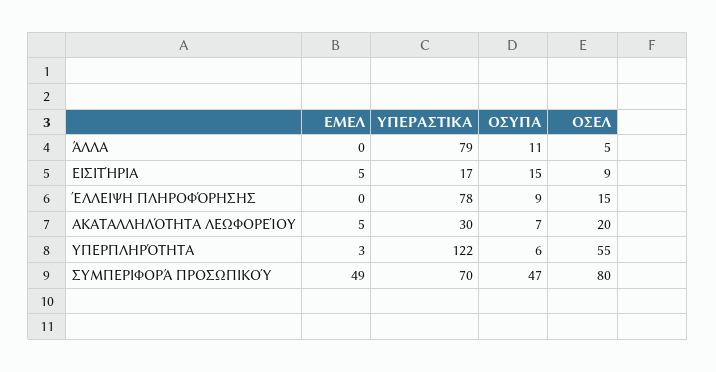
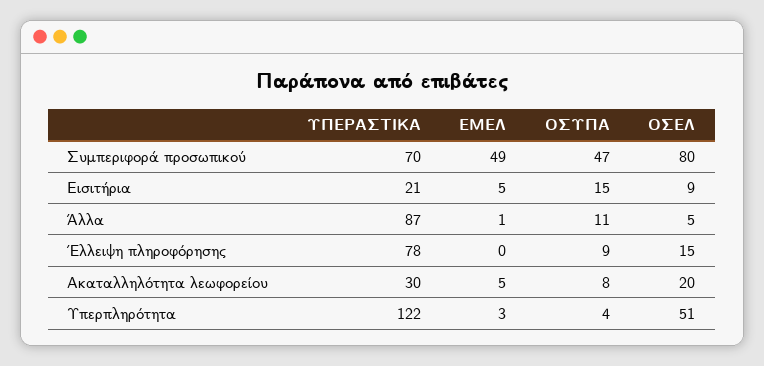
  {
    "ΕΜΕΛ": {
-     "ΆΛΛΑ": 0,
+     "ΆΛΛΑ": 1,
      "ΕΙΣΙΤΉΡΙΑ": 5,
      "ΈΛΛΕΙΨΗ ΠΛΗΡΟΦΌΡΗΣΗΣ": 0,
      "ΑΚΑΤΑΛΛΗΛΌΤΗΤΑ ΛΕΩΦΟΡΕΊΟΥ": 5,
      "ΥΠΕΡΠΛΗΡΌΤΗΤΑ": 3,
      "ΣΥΜΠΕΡΙΦΟΡΆ ΠΡΟΣΩΠΙΚΟΎ": 49
    },
    "ΥΠΕΡΑΣΤΙΚΑ": {
-     "ΆΛΛΑ": 79,
+     "ΆΛΛΑ": 87,
-     "ΕΙΣΙΤΉΡΙΑ": 17,
+     "ΕΙΣΙΤΉΡΙΑ": 21,
      "ΈΛΛΕΙΨΗ ΠΛΗΡΟΦΌΡΗΣΗΣ": 78,
      "ΑΚΑΤΑΛΛΗΛΌΤΗΤΑ ΛΕΩΦΟΡΕΊΟΥ": 30,
      "ΥΠΕΡΠΛΗΡΌΤΗΤΑ": 122,
      "ΣΥΜΠΕΡΙΦΟΡΆ ΠΡΟΣΩΠΙΚΟΎ": 70
    },
    "ΟΣΥΠΑ": {
      "ΆΛΛΑ": 11,
      "ΕΙΣΙΤΉΡΙΑ": 15,
      "ΈΛΛΕΙΨΗ ΠΛΗΡΟΦΌΡΗΣΗΣ": 9,
-     "ΑΚΑΤΑΛΛΗΛΌΤΗΤΑ ΛΕΩΦΟΡΕΊΟΥ": 7,
+     "ΑΚΑΤΑΛΛΗΛΌΤΗΤΑ ΛΕΩΦΟΡΕΊΟΥ": 8,
-     "ΥΠΕΡΠΛΗΡΌΤΗΤΑ": 6,
+     "ΥΠΕΡΠΛΗΡΌΤΗΤΑ": 4,
      "ΣΥΜΠΕΡΙΦΟΡΆ ΠΡΟΣΩΠΙΚΟΎ": 47
    },
    "ΟΣΕΛ": {
      "ΆΛΛΑ": 5,
      "ΕΙΣΙΤΉΡΙΑ": 9,
      "ΈΛΛΕΙΨΗ ΠΛΗΡΟΦΌΡΗΣΗΣ": 15,
      "ΑΚΑΤΑΛΛΗΛΌΤΗΤΑ ΛΕΩΦΟΡΕΊΟΥ": 20,
-     "ΥΠΕΡΠΛΗΡΌΤΗΤΑ": 55,
+     "ΥΠΕΡΠΛΗΡΌΤΗΤΑ": 51,
      "ΣΥΜΠΕΡΙΦΟΡΆ ΠΡΟΣΩΠΙΚΟΎ": 80
    }
  }

